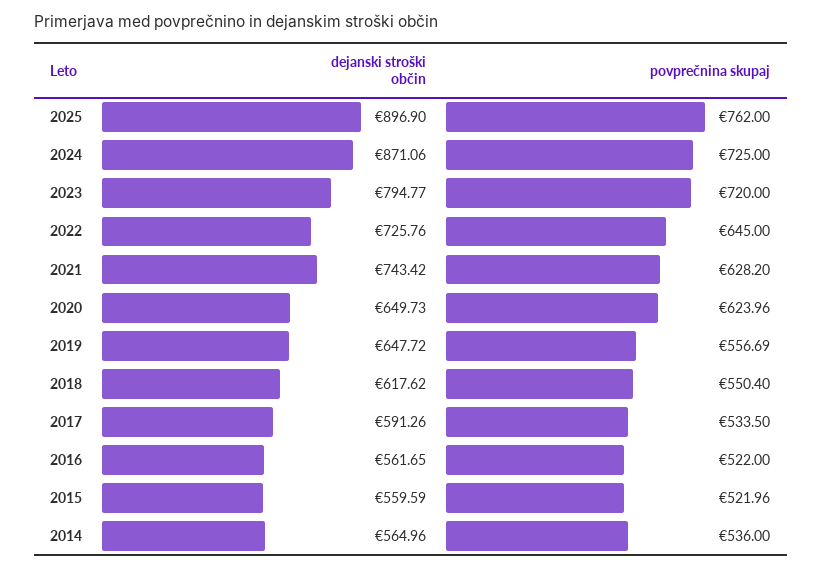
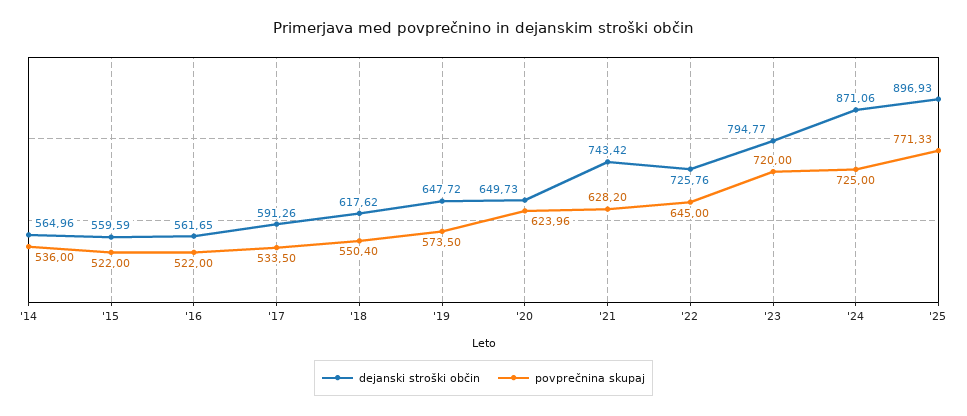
  {
    "dejanski stroški občin": {
-     "2025": 896.9,
+     "2025": 896.93,
      "2024": 871.06,
      "2023": 794.77,
      "2022": 725.76,
      "2021": 743.42,
      "2020": 649.73,
      "2019": 647.72,
      "2018": 617.62,
      "2017": 591.26,
      "2016": 561.65,
      "2015": 559.59,
      "2014": 564.96
    },
    "povprečnina skupaj": {
-     "2025": 762,
+     "2025": 771.33,
      "2024": 725,
      "2023": 720,
      "2022": 645,
      "2021": 628.2,
      "2020": 623.96,
-     "2019": 556.69,
+     "2019": 573.5,
      "2018": 550.4,
      "2017": 533.5,
      "2016": 522,
-     "2015": 521.96,
+     "2015": 522,
      "2014": 536
    }
  }

